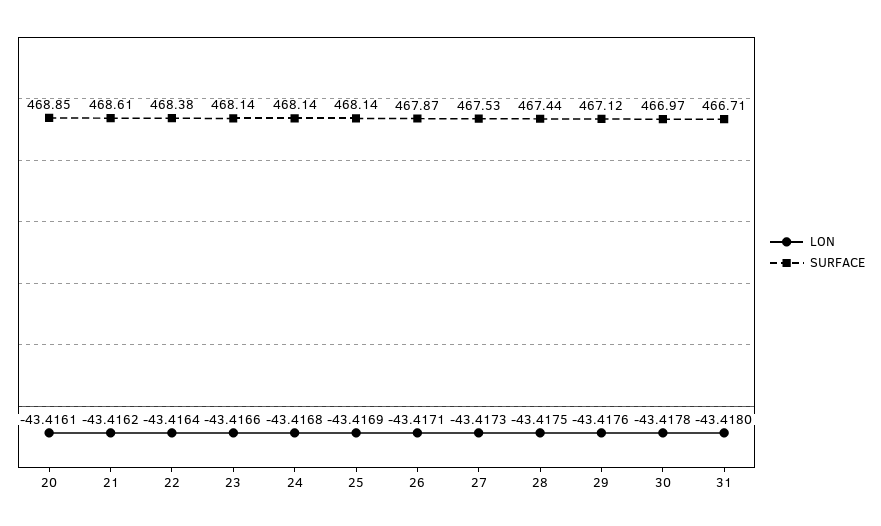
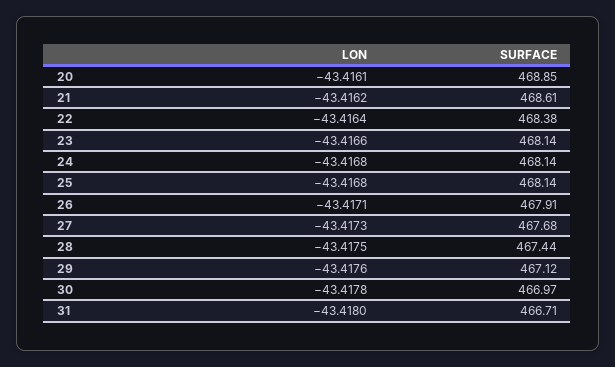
  {
    "LON": {
      "20": -43.4161,
      "21": -43.4162,
      "22": -43.4164,
      "23": -43.4166,
      "24": -43.4168,
-     "25": -43.4169,
+     "25": -43.4168,
      "26": -43.4171,
      "27": -43.4173,
      "28": -43.4175,
      "29": -43.4176,
      "30": -43.4178,
      "31": -43.418
    },
    "SURFACE": {
      "20": 468.85,
      "21": 468.61,
      "22": 468.38,
      "23": 468.14,
      "24": 468.14,
      "25": 468.14,
-     "26": 467.87,
+     "26": 467.91,
-     "27": 467.53,
+     "27": 467.68,
      "28": 467.44,
      "29": 467.12,
      "30": 466.97,
      "31": 466.71
    }
  }

